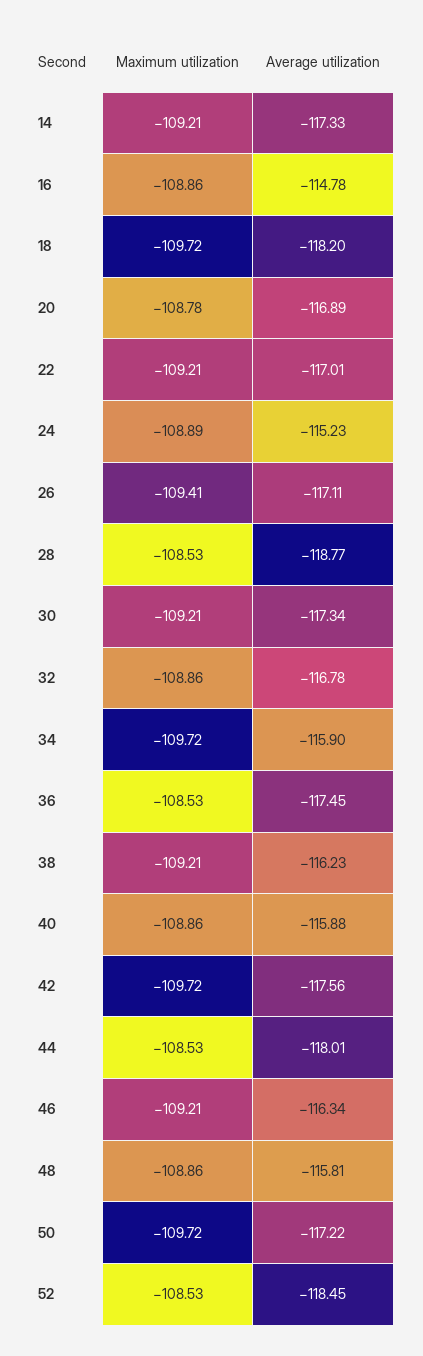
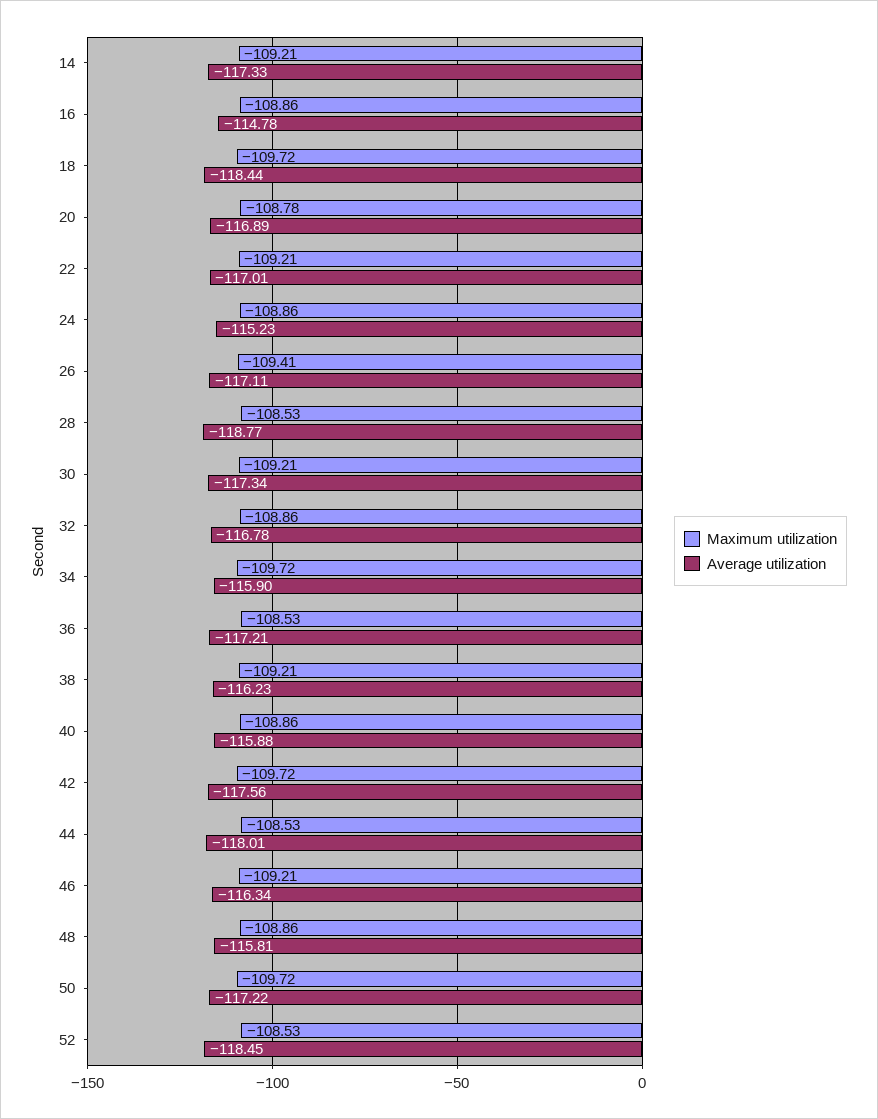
  {
    "Maximum utilization": {
      "14": -109.21,
      "16": -108.86,
      "18": -109.72,
      "20": -108.78,
      "22": -109.21,
-     "24": -108.89,
+     "24": -108.86,
      "26": -109.41,
      "28": -108.53,
      "30": -109.21,
      "32": -108.86,
      "34": -109.72,
      "36": -108.53,
      "38": -109.21,
      "40": -108.86,
      "42": -109.72,
      "44": -108.53,
      "46": -109.21,
      "48": -108.86,
      "50": -109.72,
      "52": -108.53
    },
    "Average utilization": {
      "14": -117.33,
      "16": -114.78,
-     "18": -118.2,
+     "18": -118.44,
      "20": -116.89,
      "22": -117.01,
      "24": -115.23,
      "26": -117.11,
      "28": -118.77,
      "30": -117.34,
      "32": -116.78,
      "34": -115.9,
-     "36": -117.45,
+     "36": -117.21,
      "38": -116.23,
      "40": -115.88,
      "42": -117.56,
      "44": -118.01,
      "46": -116.34,
      "48": -115.81,
      "50": -117.22,
      "52": -118.45
    }
  }

